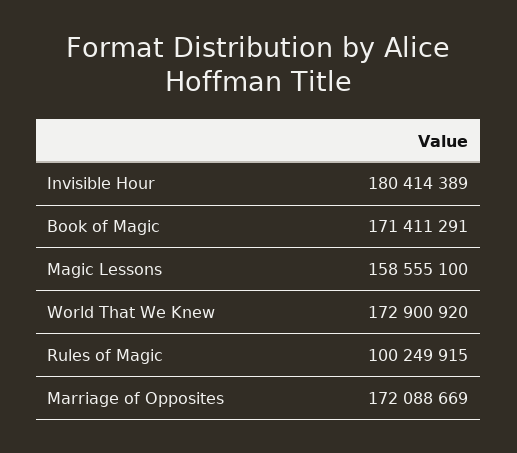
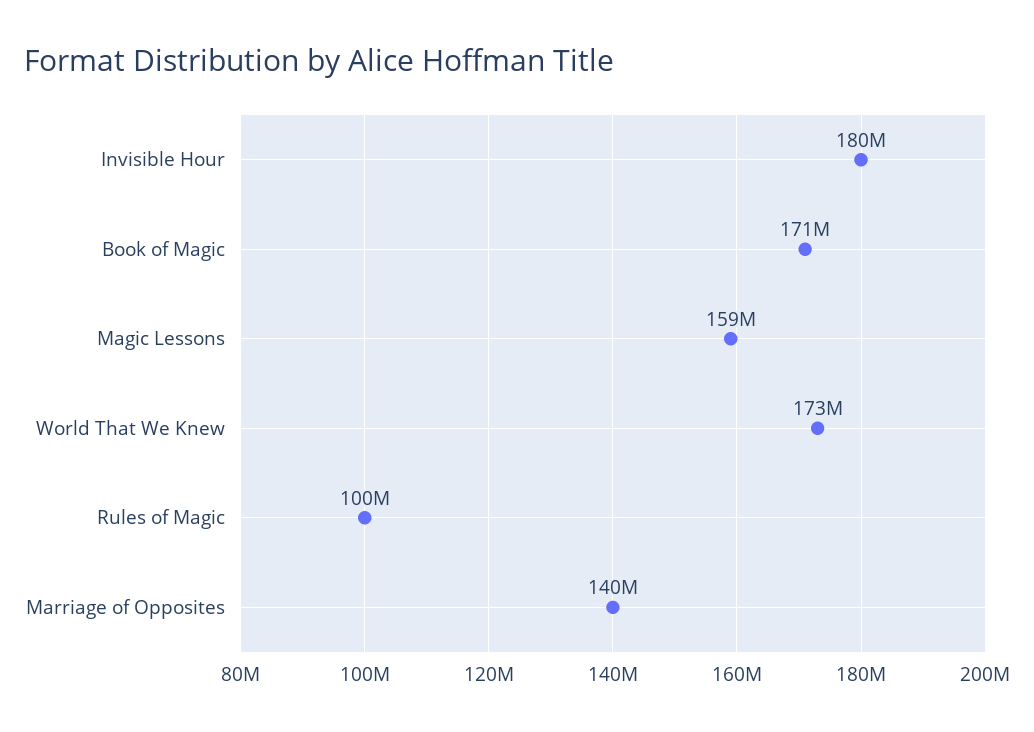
  {
    "Invisible Hour": 180414389,
    "Book of Magic": 171411291,
    "Magic Lessons": 158555100,
    "World That We Knew": 172900920,
    "Rules of Magic": 100249915,
-   "Marriage of Opposites": 172088669
+   "Marriage of Opposites": 140000000
  }

